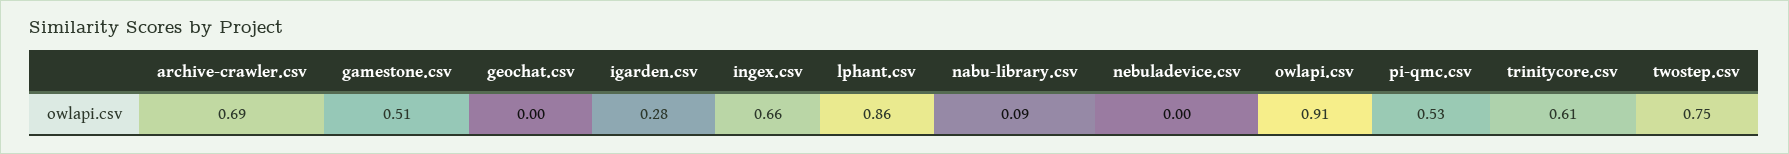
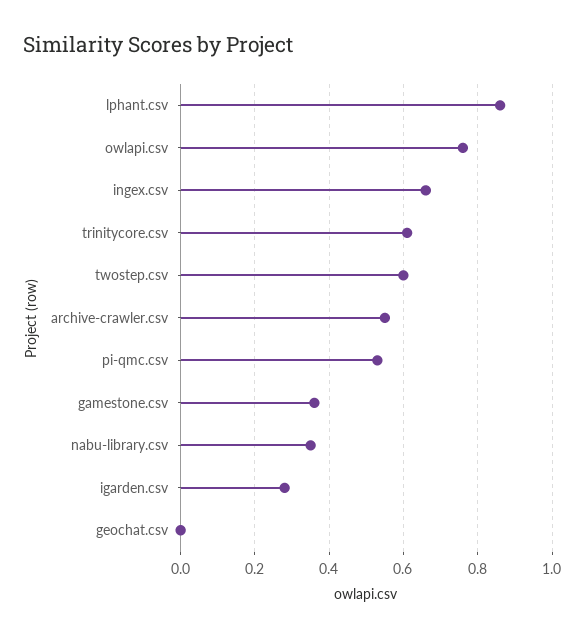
  {
-   "archive-crawler.csv": 0.69,
+   "archive-crawler.csv": 0.55,
-   "gamestone.csv": 0.51,
+   "gamestone.csv": 0.35,
    "geochat.csv": 0,
    "igarden.csv": 0.28,
    "ingex.csv": 0.66,
    "lphant.csv": 0.86,
-   "nabu-library.csv": 0.09,
+   "nabu-library.csv": 0.35,
-   "nebuladevice.csv": 0,
-   "owlapi.csv": 0.91,
+   "owlapi.csv": 0.75,
    "pi-qmc.csv": 0.53,
    "trinitycore.csv": 0.61,
-   "twostep.csv": 0.75
+   "twostep.csv": 0.6
  }

